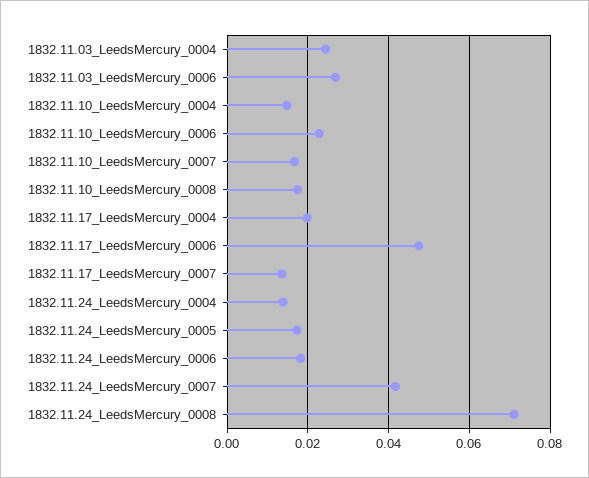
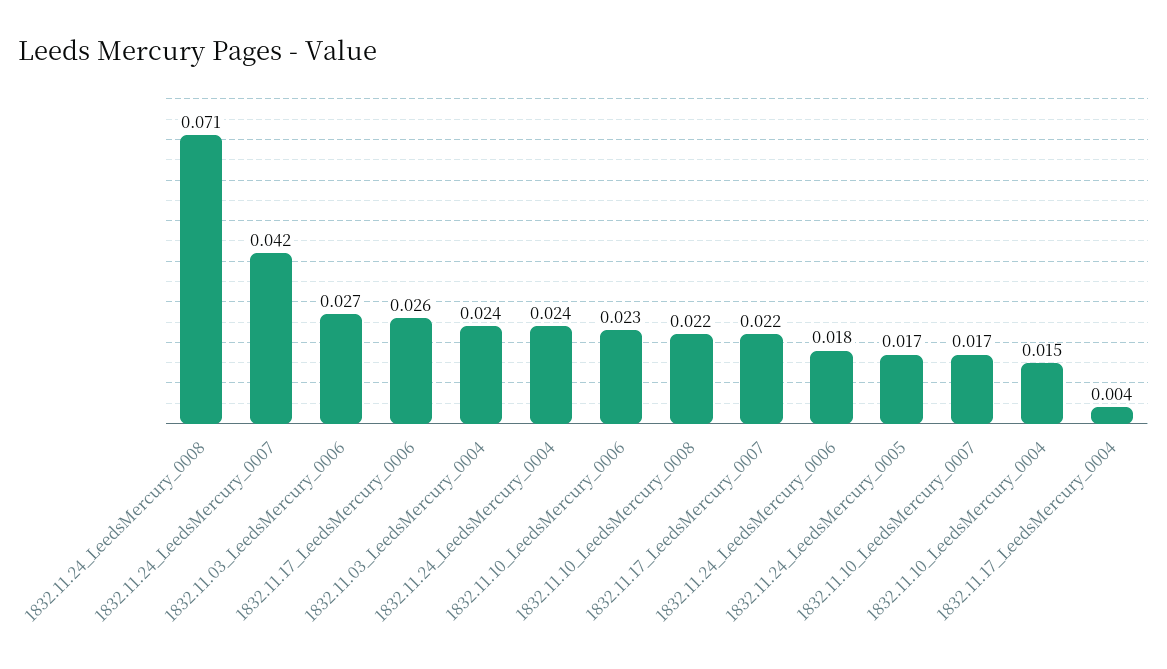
  {
    "1832.11.03_LeedsMercury_0004": 0.024,
    "1832.11.03_LeedsMercury_0006": 0.027,
    "1832.11.10_LeedsMercury_0004": 0.015,
    "1832.11.10_LeedsMercury_0006": 0.023,
    "1832.11.10_LeedsMercury_0007": 0.017,
-   "1832.11.10_LeedsMercury_0008": 0.018,
+   "1832.11.10_LeedsMercury_0008": 0.022,
-   "1832.11.17_LeedsMercury_0004": 0.02,
+   "1832.11.17_LeedsMercury_0004": 0.004,
-   "1832.11.17_LeedsMercury_0006": 0.048,
+   "1832.11.17_LeedsMercury_0006": 0.026,
-   "1832.11.17_LeedsMercury_0007": 0.014,
+   "1832.11.17_LeedsMercury_0007": 0.022,
-   "1832.11.24_LeedsMercury_0004": 0.014,
+   "1832.11.24_LeedsMercury_0004": 0.024,
    "1832.11.24_LeedsMercury_0005": 0.017,
    "1832.11.24_LeedsMercury_0006": 0.018,
    "1832.11.24_LeedsMercury_0007": 0.042,
    "1832.11.24_LeedsMercury_0008": 0.071
  }

